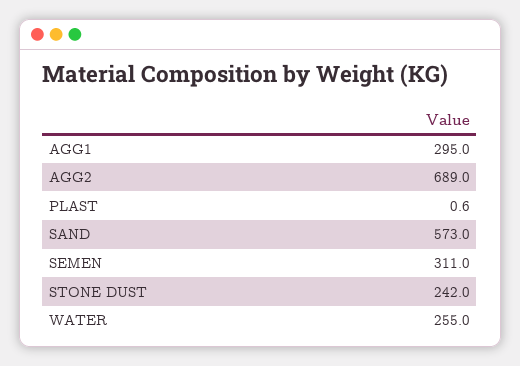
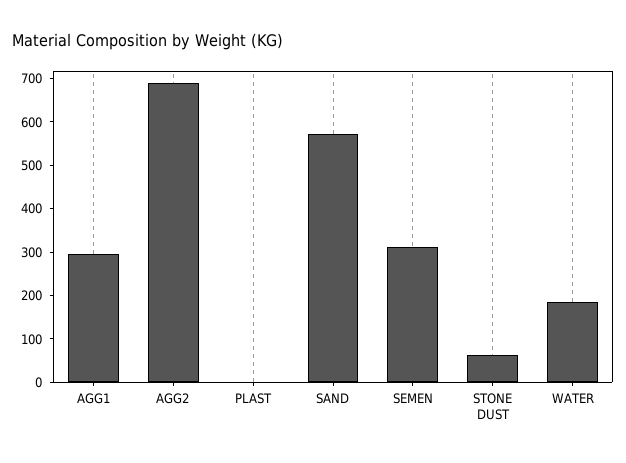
  {
    "AGG1": 295,
    "AGG2": 689,
    "PLAST": 0.6,
    "SAND": 573,
    "SEMEN": 311,
-   "STONE DUST": 242,
+   "STONE DUST": 60,
-   "WATER": 255
+   "WATER": 180
  }

